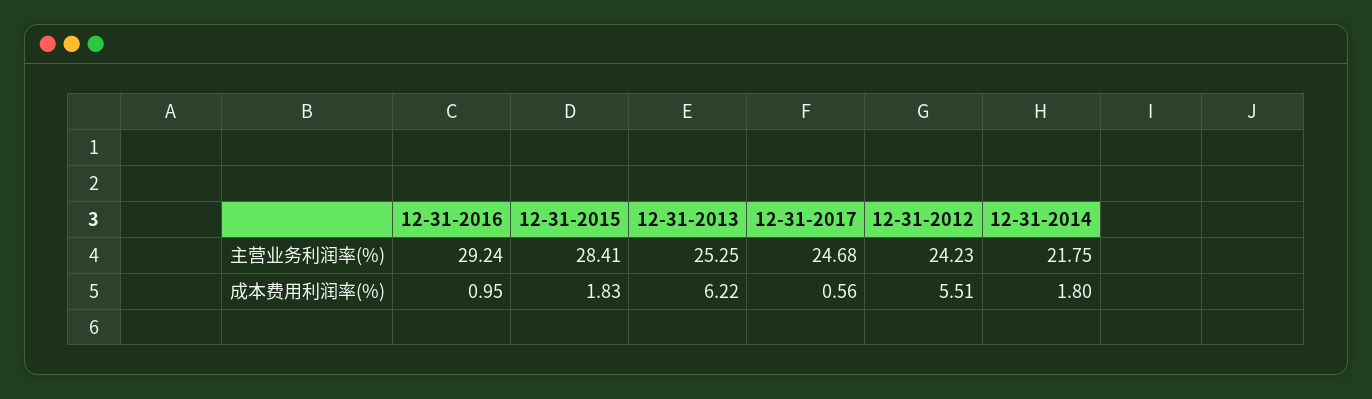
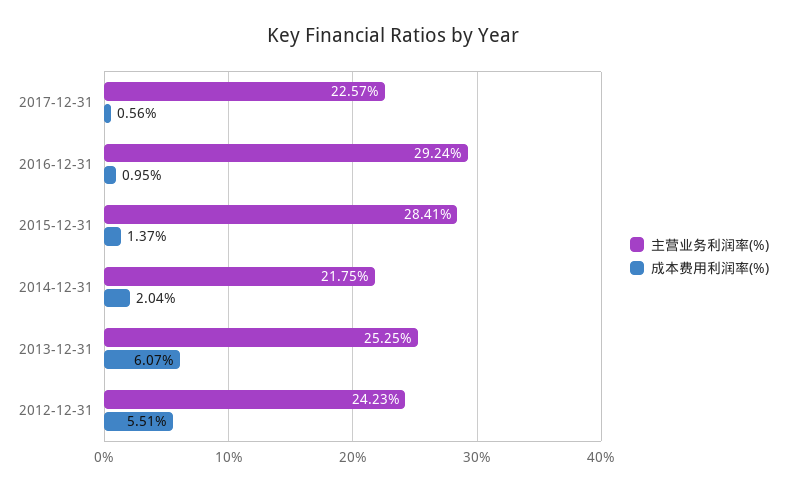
  {
    "主营业务利润率(%)": {
      "12-31-2016": 29.24,
      "12-31-2015": 28.41,
      "12-31-2013": 25.25,
-     "12-31-2017": 24.68,
+     "12-31-2017": 22.57,
      "12-31-2012": 24.23,
      "12-31-2014": 21.75
    },
    "成本费用利润率(%)": {
      "12-31-2016": 0.95,
-     "12-31-2015": 1.83,
+     "12-31-2015": 1.37,
-     "12-31-2013": 6.22,
+     "12-31-2013": 6.07,
      "12-31-2017": 0.56,
      "12-31-2012": 5.51,
-     "12-31-2014": 1.8
+     "12-31-2014": 2.04
    }
  }

